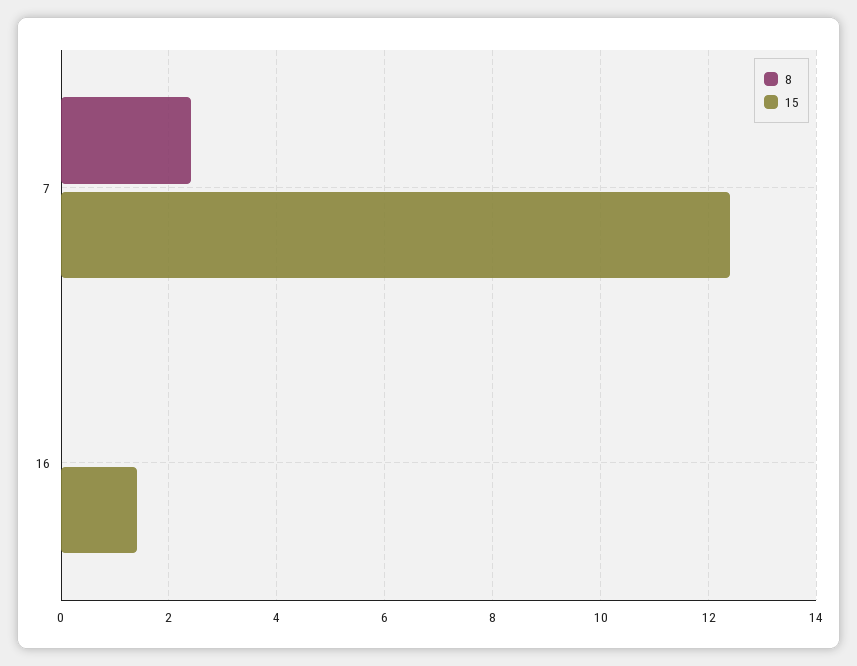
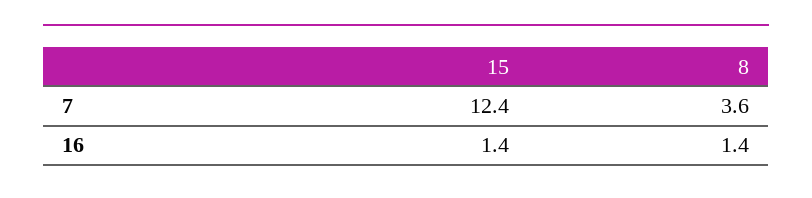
  {
    "8": {
-     "7": 2.5,
+     "7": 3.6,
-     "16": 0
+     "16": 1.4
    },
    "15": {
      "7": 12.4,
      "16": 1.4
    }
  }

